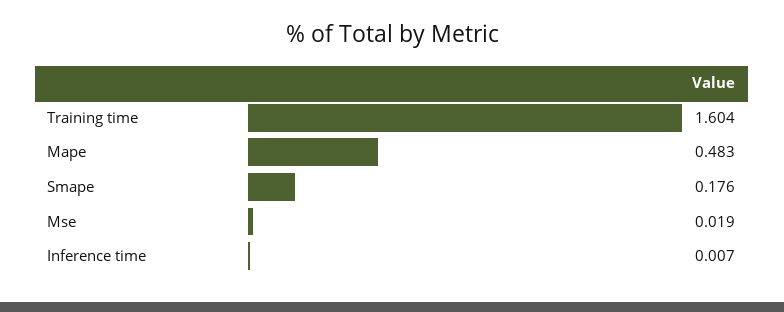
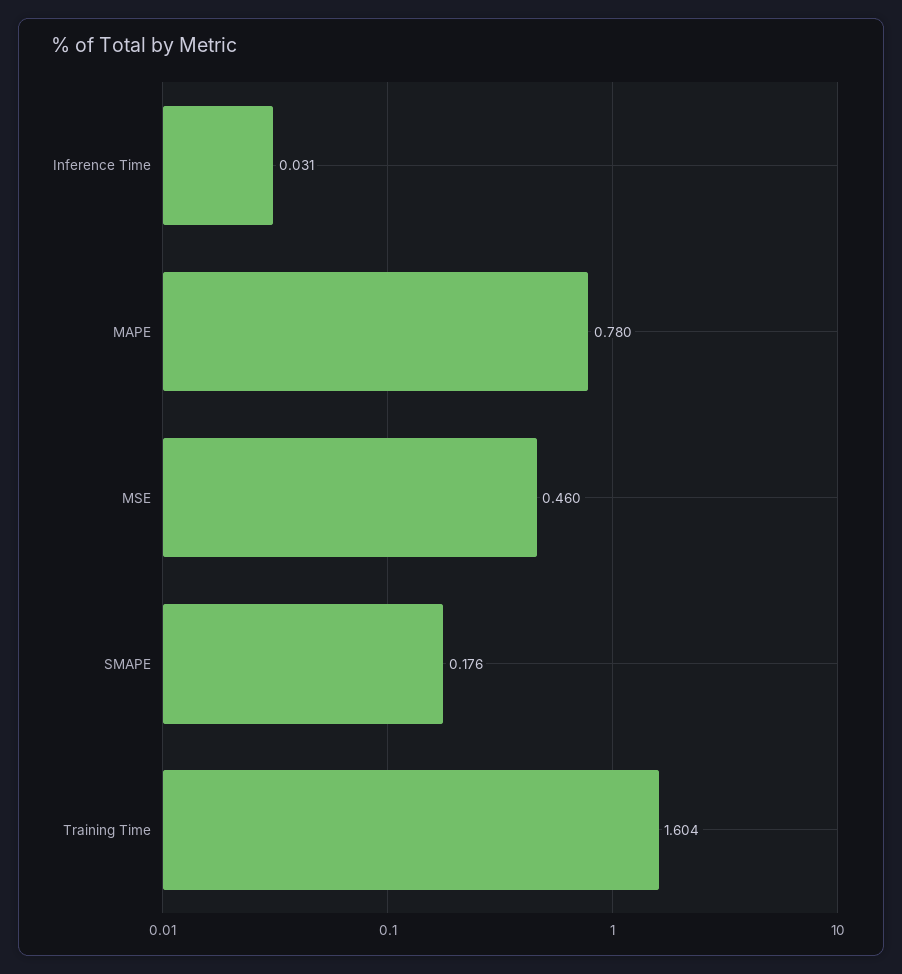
  {
    "Training time": 1.604,
-   "Mape": 0.483,
+   "Mape": 0.78,
    "Smape": 0.176,
-   "Mse": 0.019,
+   "Mse": 0.46,
-   "Inference time": 0.007
+   "Inference time": 0.031
  }

